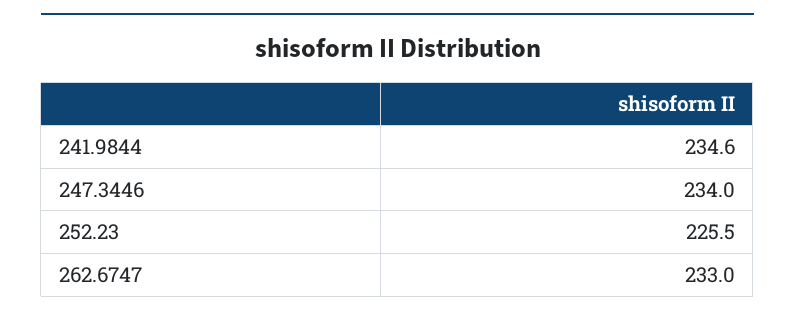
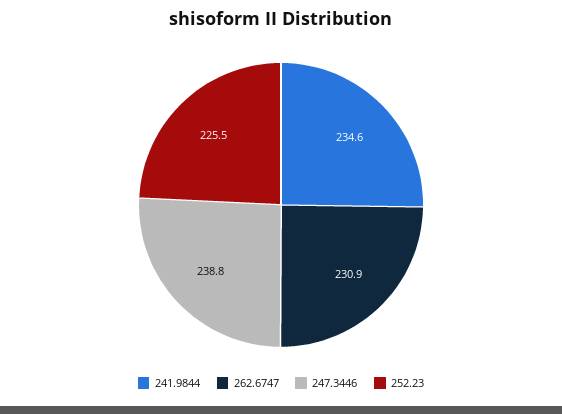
  {
    "241.9844": 234.6,
-   "247.3446": 234,
+   "247.3446": 238.8,
    "252.23": 225.5,
-   "262.6747": 233
+   "262.6747": 230.9
  }

